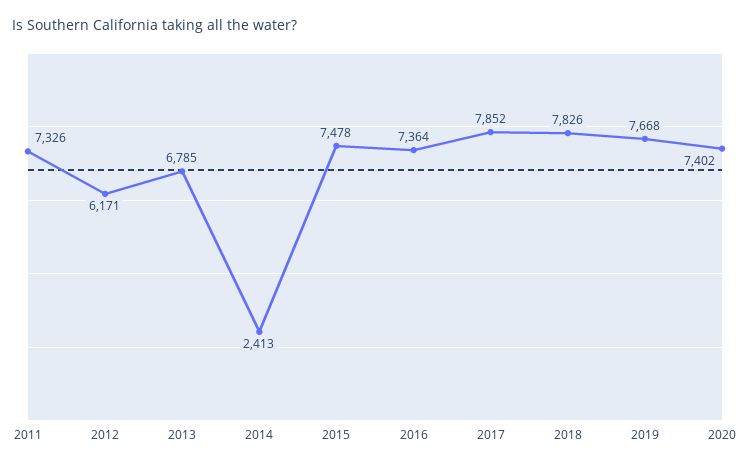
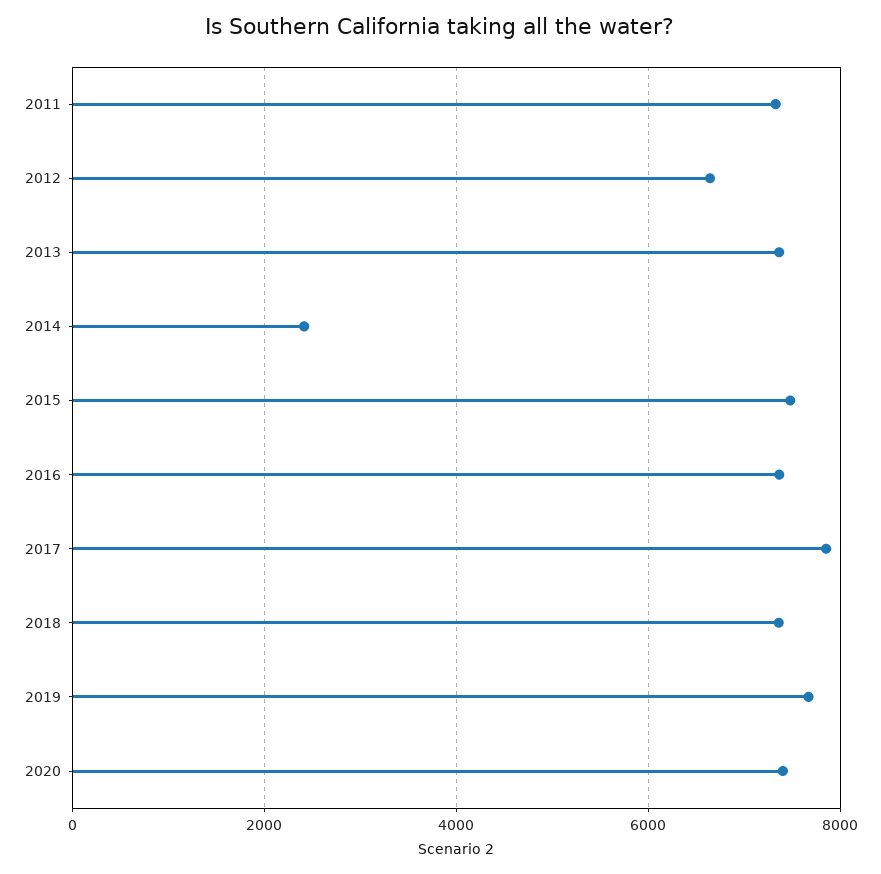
  {
    "2011": 7326,
-   "2012": 6171,
+   "2012": 6600,
-   "2013": 6785,
+   "2013": 7400,
    "2014": 2413,
    "2015": 7478,
    "2016": 7364,
    "2017": 7852,
-   "2018": 7826,
+   "2018": 7400,
    "2019": 7668,
    "2020": 7402
  }

